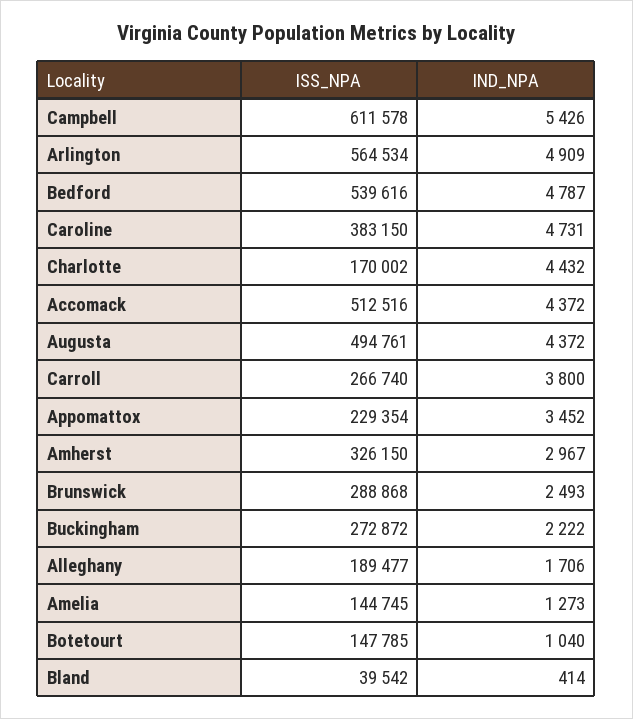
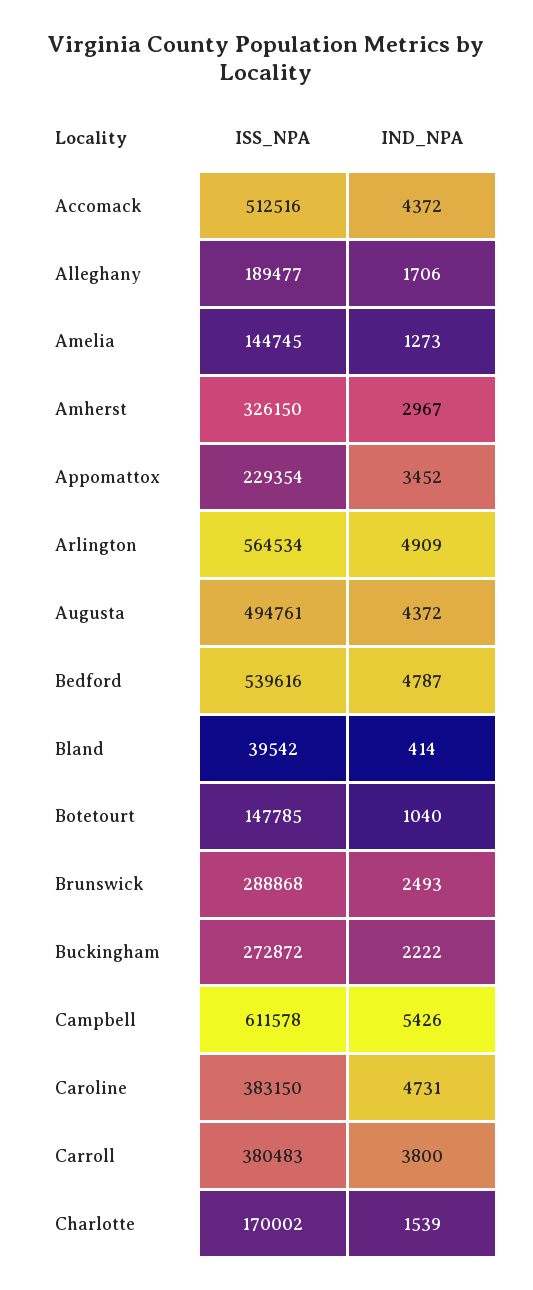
  {
    "ISS_NPA": {
      "Campbell": 611578,
      "Arlington": 564534,
      "Bedford": 539616,
      "Caroline": 383150,
      "Charlotte": 170002,
      "Accomack": 512516,
      "Augusta": 494761,
-     "Carroll": 266740,
+     "Carroll": 380483,
      "Appomattox": 229354,
      "Amherst": 326150,
      "Brunswick": 288868,
      "Buckingham": 272872,
      "Alleghany": 189477,
      "Amelia": 144745,
      "Botetourt": 147785,
      "Bland": 39542
    },
    "IND_NPA": {
      "Campbell": 5426,
      "Arlington": 4909,
      "Bedford": 4787,
      "Caroline": 4731,
-     "Charlotte": 4432,
+     "Charlotte": 1539,
      "Accomack": 4372,
      "Augusta": 4372,
      "Carroll": 3800,
      "Appomattox": 3452,
      "Amherst": 2967,
      "Brunswick": 2493,
      "Buckingham": 2222,
      "Alleghany": 1706,
      "Amelia": 1273,
      "Botetourt": 1040,
      "Bland": 414
    }
  }

